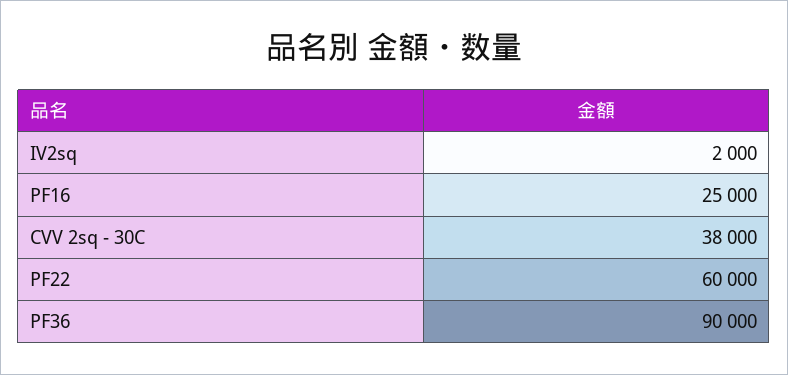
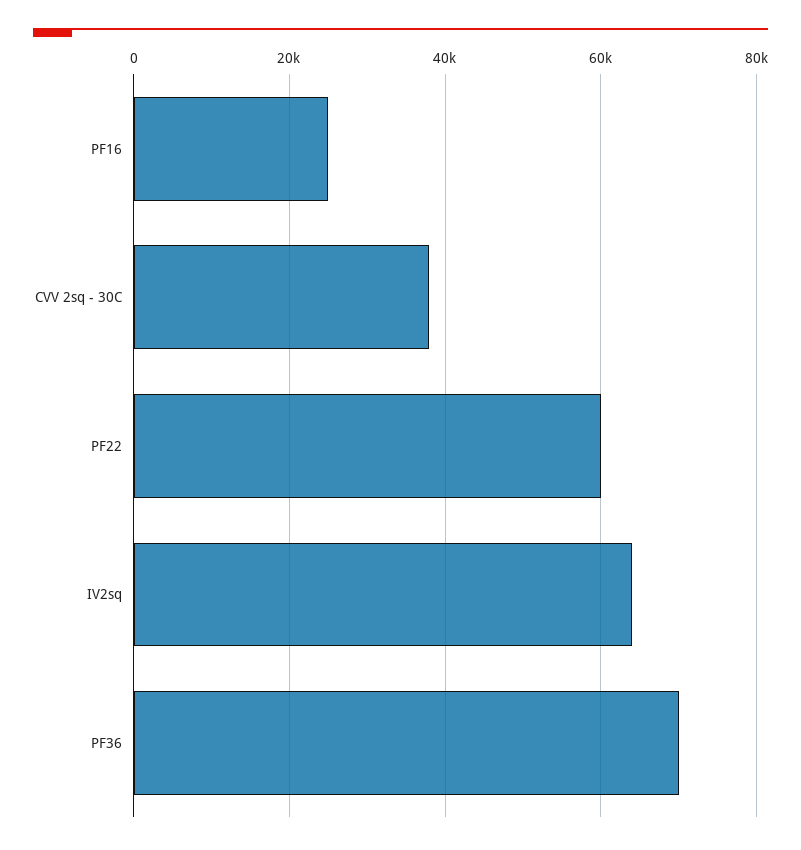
  {
-   "IV2sq": 2000,
+   "IV2sq": 64000,
    "PF16": 25000,
    "CVV 2sq - 30C": 38000,
    "PF22": 60000,
-   "PF36": 90000
+   "PF36": 70000
  }

